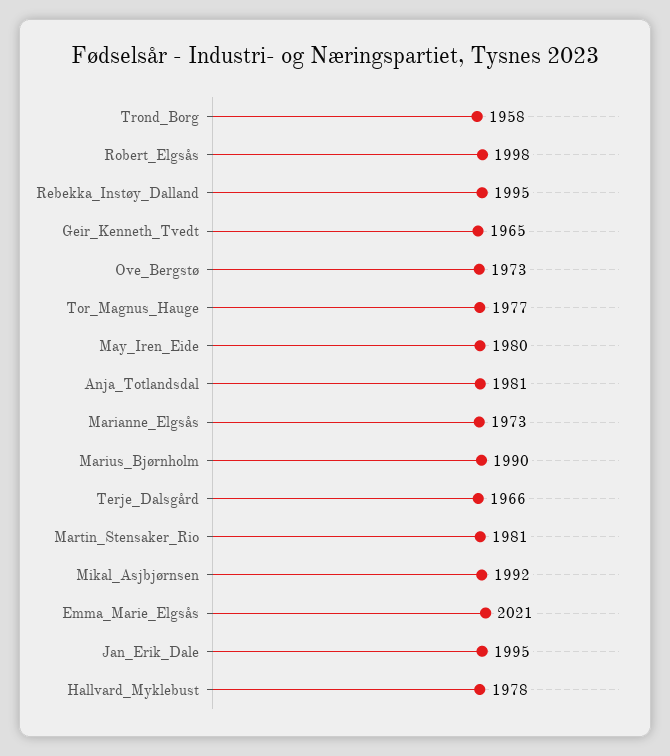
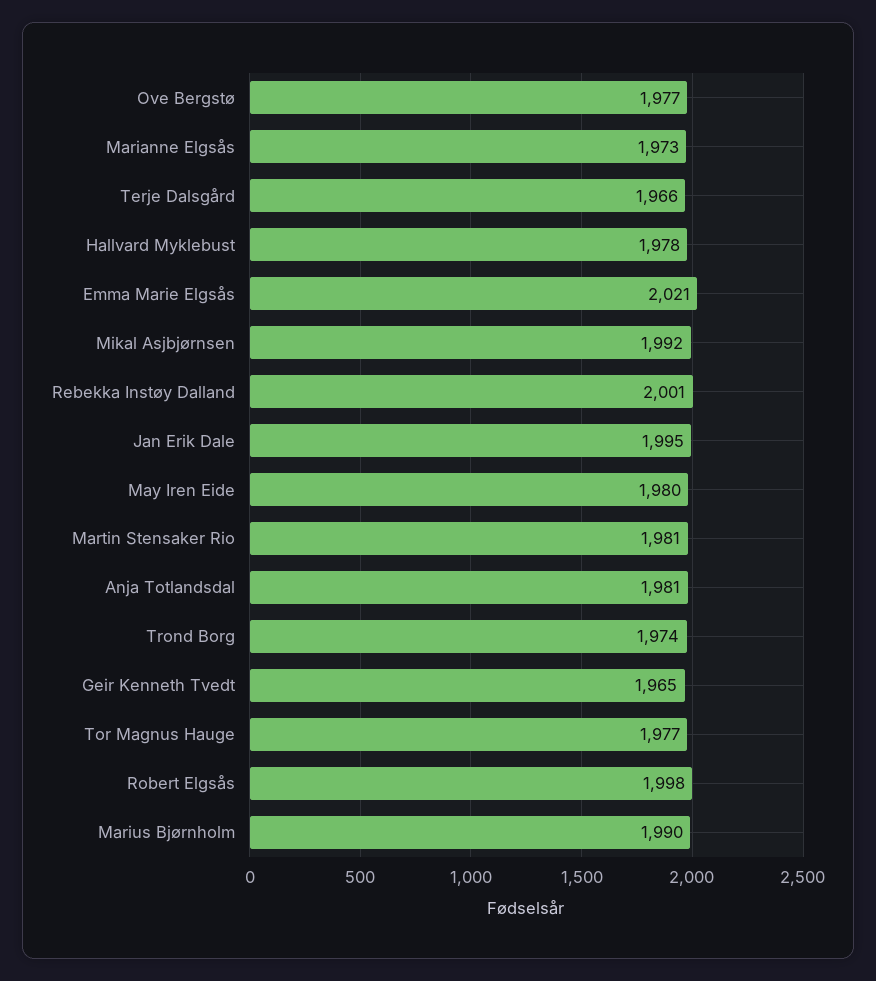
  {
-   "Trond_Borg": 1958,
+   "Trond_Borg": 1974,
    "Robert_Elgsås": 1998,
-   "Rebekka_Instøy_Dalland": 1995,
+   "Rebekka_Instøy_Dalland": 2001,
    "Geir_Kenneth_Tvedt": 1965,
-   "Ove_Bergstø": 1973,
+   "Ove_Bergstø": 1977,
    "Tor_Magnus_Hauge": 1977,
    "May_Iren_Eide": 1980,
    "Anja_Totlandsdal": 1981,
    "Marianne_Elgsås": 1973,
    "Marius_Bjørnholm": 1990,
    "Terje_Dalsgård": 1966,
    "Martin_Stensaker_Rio": 1981,
    "Mikal_Asjbjørnsen": 1992,
    "Emma_Marie_Elgsås": 2021,
    "Jan_Erik_Dale": 1995,
    "Hallvard_Myklebust": 1978
  }

